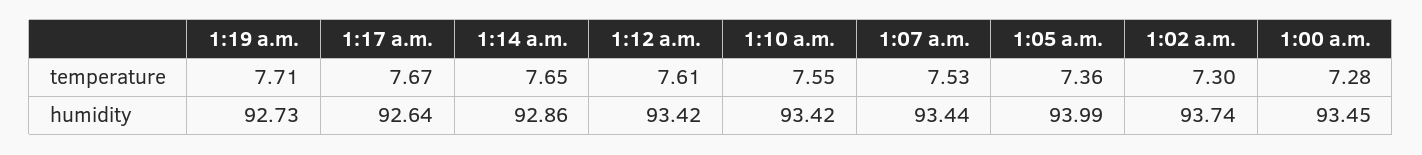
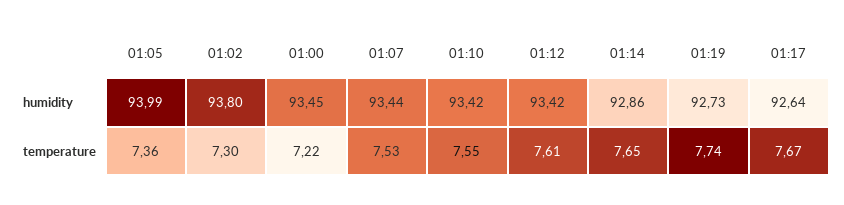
  {
    "1:19 a.m.": {
-     "temperature": 7.71,
+     "temperature": 7.74,
      "humidity": 92.73
    },
    "1:17 a.m.": {
      "temperature": 7.67,
      "humidity": 92.64
    },
    "1:14 a.m.": {
      "temperature": 7.65,
      "humidity": 92.86
    },
    "1:12 a.m.": {
      "temperature": 7.61,
      "humidity": 93.42
    },
    "1:10 a.m.": {
      "temperature": 7.55,
      "humidity": 93.42
    },
    "1:07 a.m.": {
      "temperature": 7.53,
      "humidity": 93.44
    },
    "1:05 a.m.": {
      "temperature": 7.36,
      "humidity": 93.99
    },
    "1:02 a.m.": {
      "temperature": 7.3,
-     "humidity": 93.74
+     "humidity": 93.8
    },
    "1:00 a.m.": {
-     "temperature": 7.28,
+     "temperature": 7.22,
      "humidity": 93.45
    }
  }

